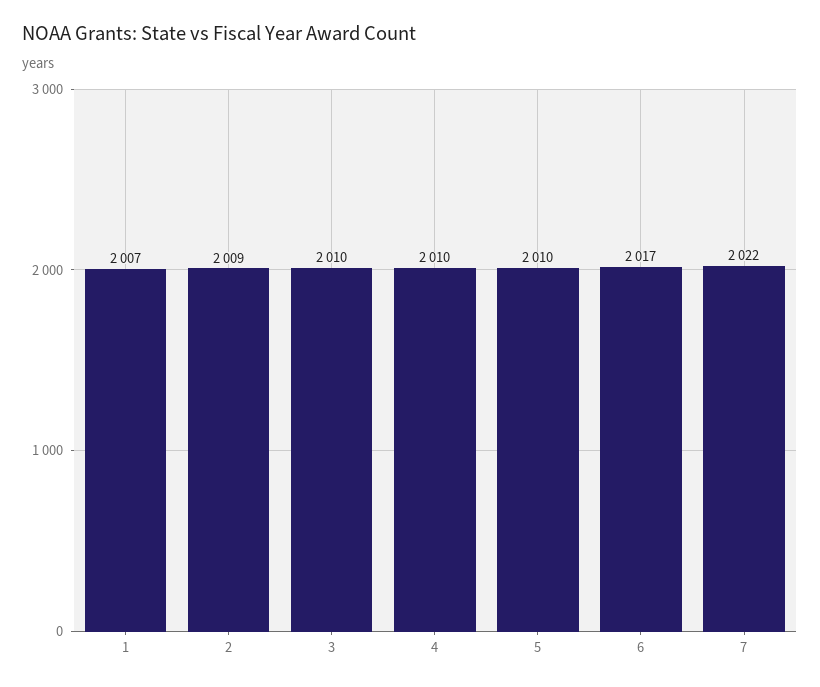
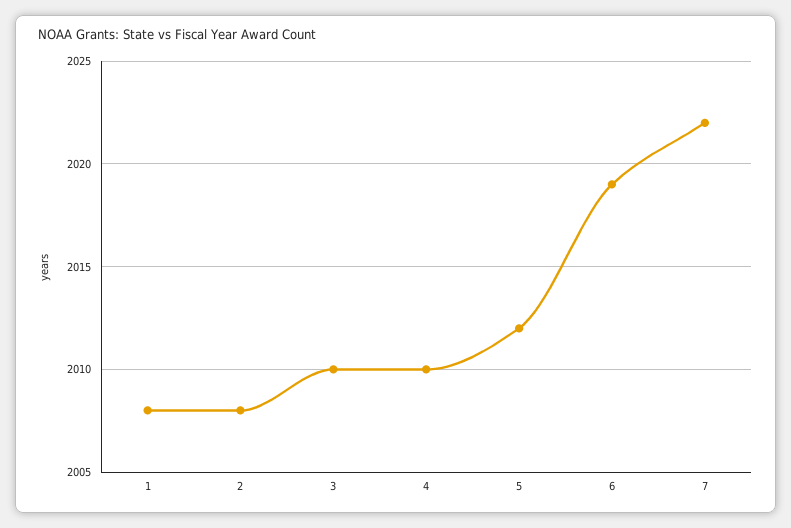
  {
-   "1": 2007,
+   "1": 2008,
-   "2": 2009,
+   "2": 2008,
    "3": 2010,
    "4": 2010,
-   "5": 2010,
+   "5": 2012,
-   "6": 2017,
+   "6": 2019,
    "7": 2022
  }

